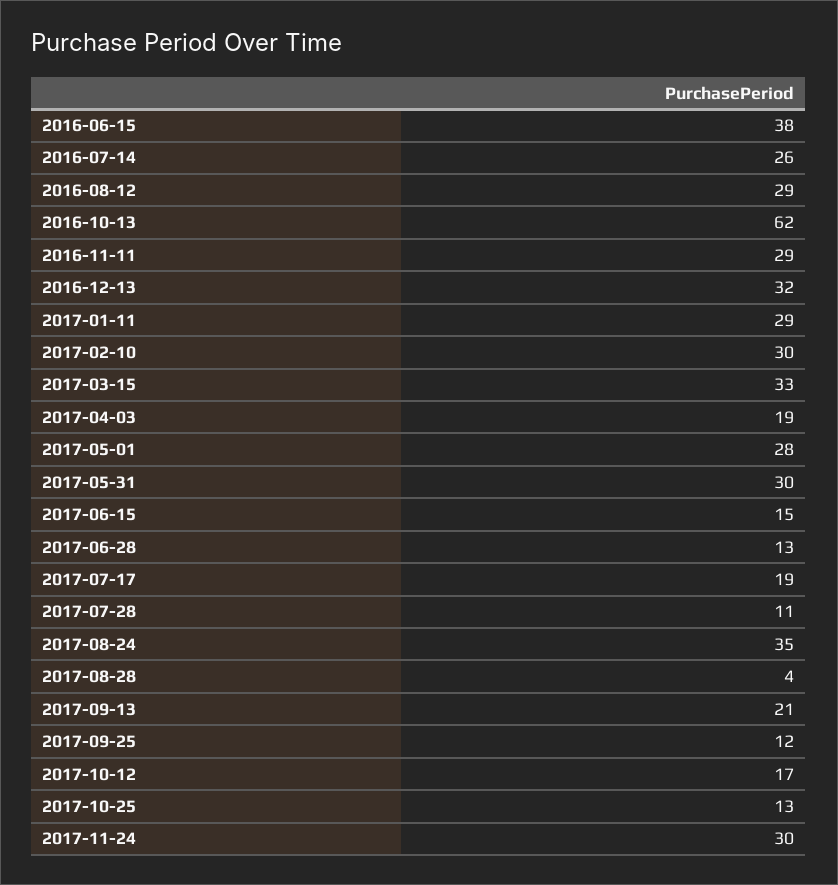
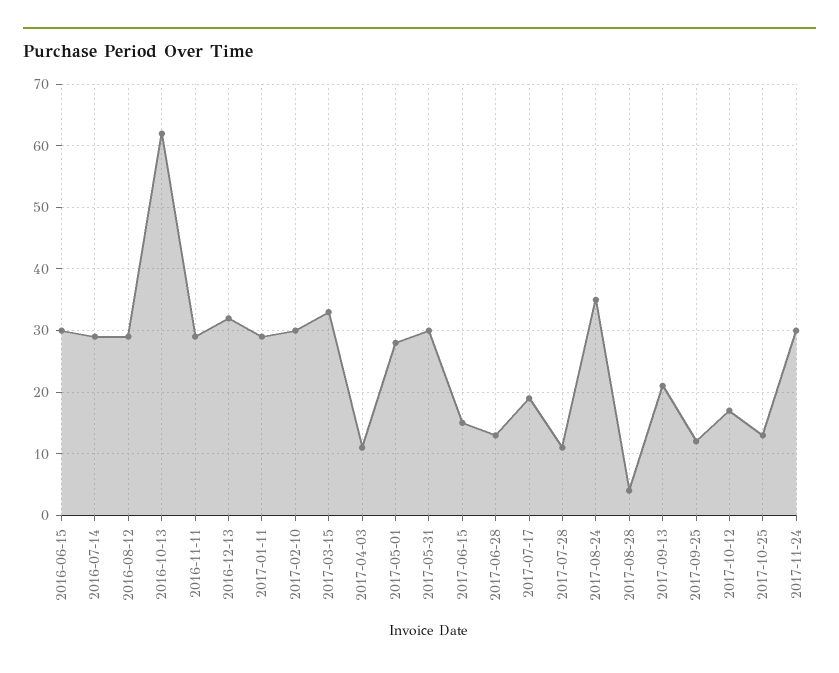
  {
-   "2016-06-15": 38,
+   "2016-06-15": 30,
-   "2016-07-14": 26,
+   "2016-07-14": 29,
    "2016-08-12": 29,
    "2016-10-13": 62,
    "2016-11-11": 29,
    "2016-12-13": 32,
    "2017-01-11": 29,
    "2017-02-10": 30,
    "2017-03-15": 33,
-   "2017-04-03": 19,
+   "2017-04-03": 11,
    "2017-05-01": 28,
    "2017-05-31": 30,
    "2017-06-15": 15,
    "2017-06-28": 13,
    "2017-07-17": 19,
    "2017-07-28": 11,
    "2017-08-24": 35,
    "2017-08-28": 4,
    "2017-09-13": 21,
    "2017-09-25": 12,
    "2017-10-12": 17,
    "2017-10-25": 13,
    "2017-11-24": 30
  }

